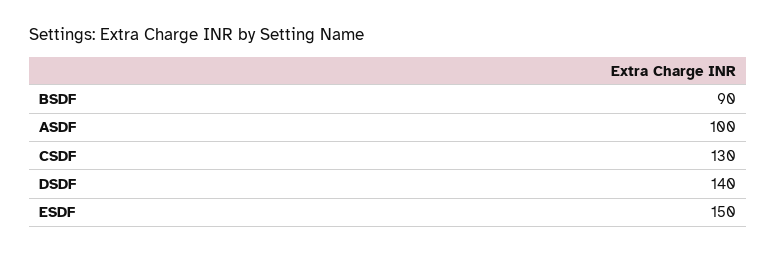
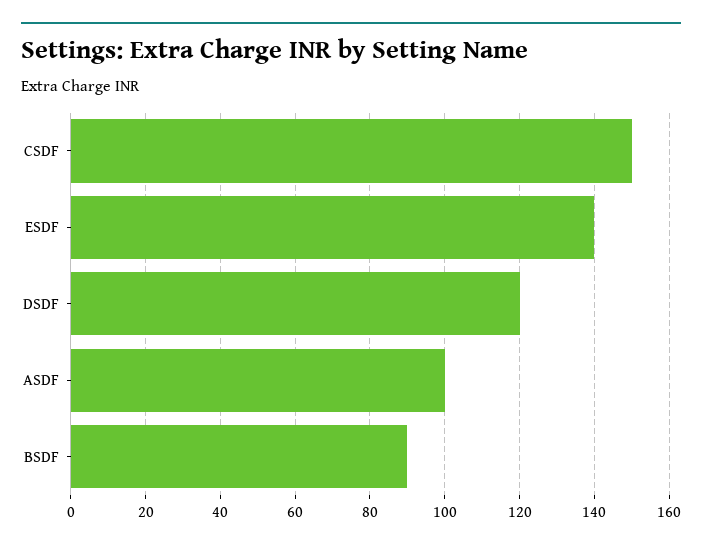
  {
    "BSDF": 90,
    "ASDF": 100,
-   "CSDF": 130,
+   "CSDF": 150,
-   "DSDF": 140,
+   "DSDF": 120,
-   "ESDF": 150
+   "ESDF": 140
  }

